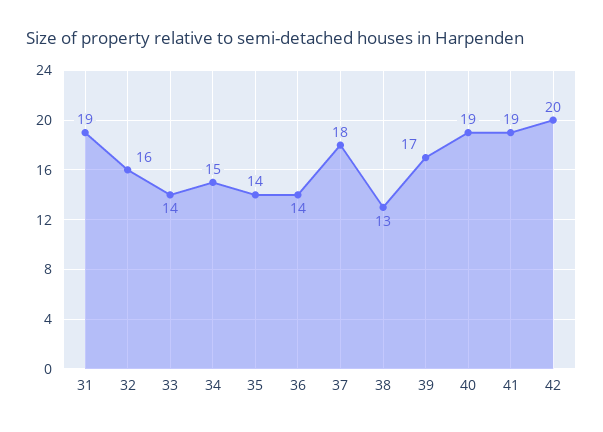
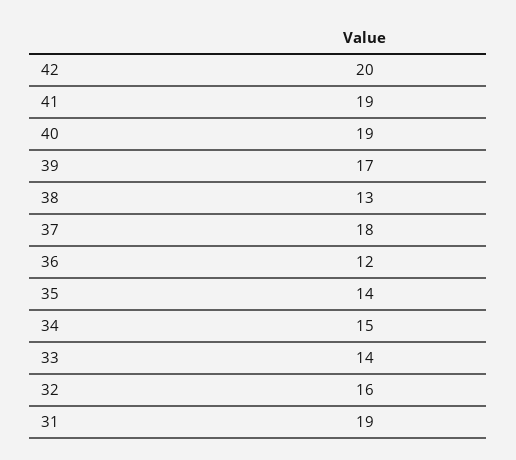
  {
    "31": 19,
    "32": 16,
    "33": 14,
    "34": 15,
    "35": 14,
-   "36": 14,
+   "36": 12,
    "37": 18,
    "38": 13,
    "39": 17,
    "40": 19,
    "41": 19,
    "42": 20
  }

